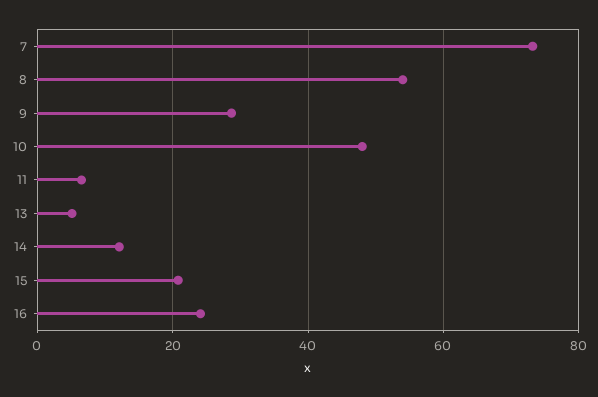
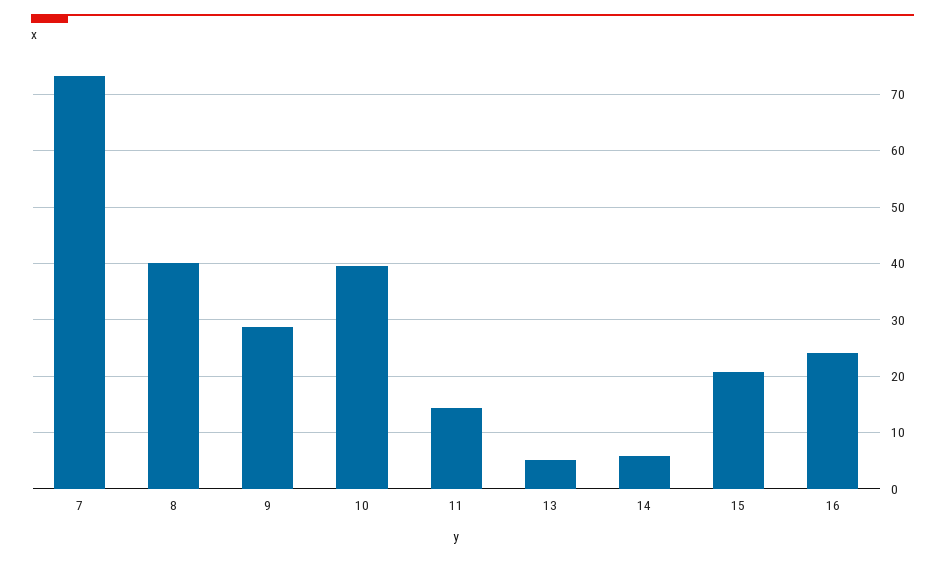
  {
    "7": 74,
-   "8": 54,
+   "8": 40,
    "9": 28,
-   "10": 48,
+   "10": 40,
-   "11": 6,
+   "11": 14,
    "13": 6,
-   "14": 12,
+   "14": 6,
    "15": 20,
    "16": 24
  }

